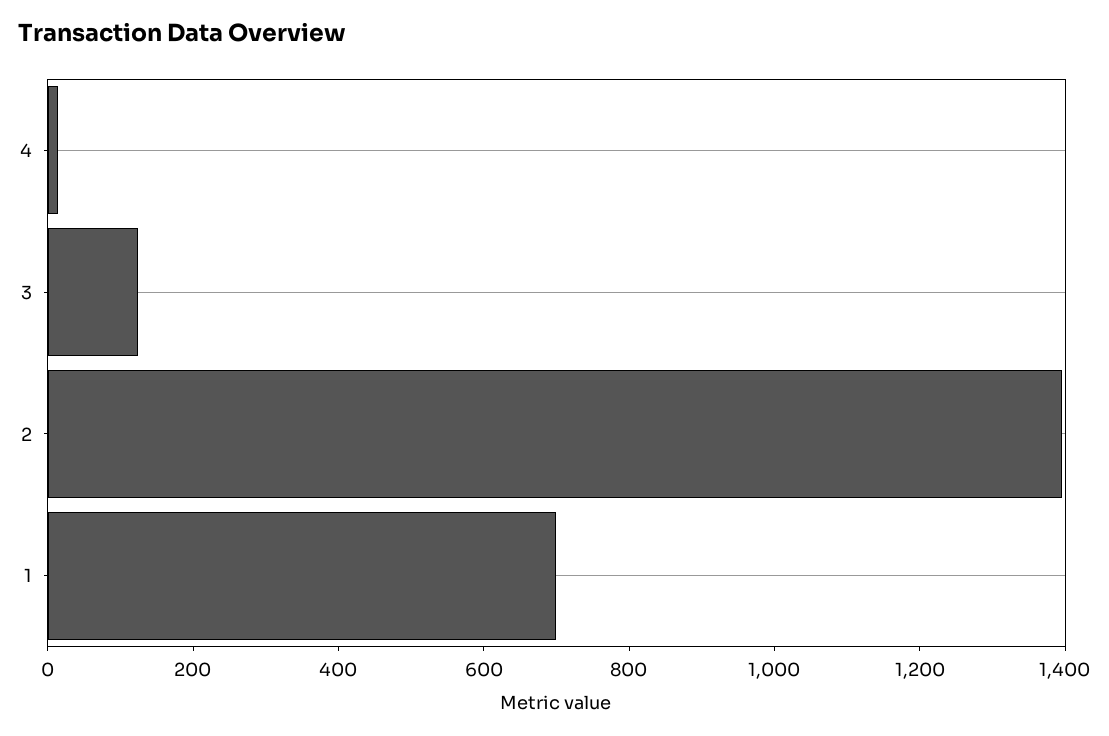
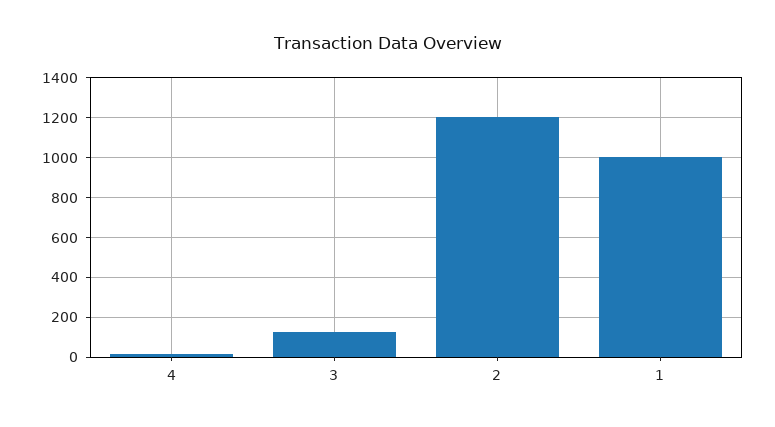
  {
    "4": 0,
    "3": 100,
-   "2": 1400,
+   "2": 1200,
-   "1": 700
+   "1": 1000
  }

